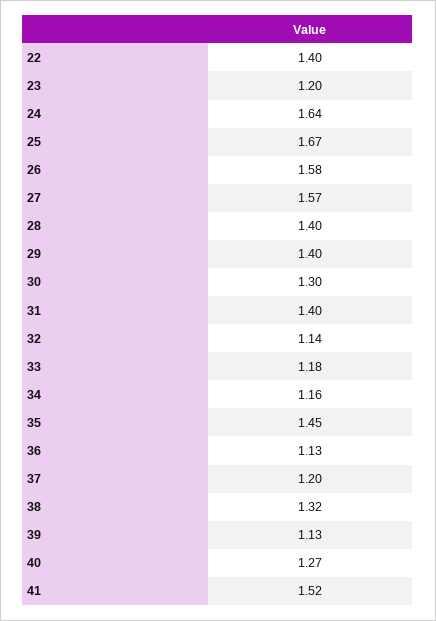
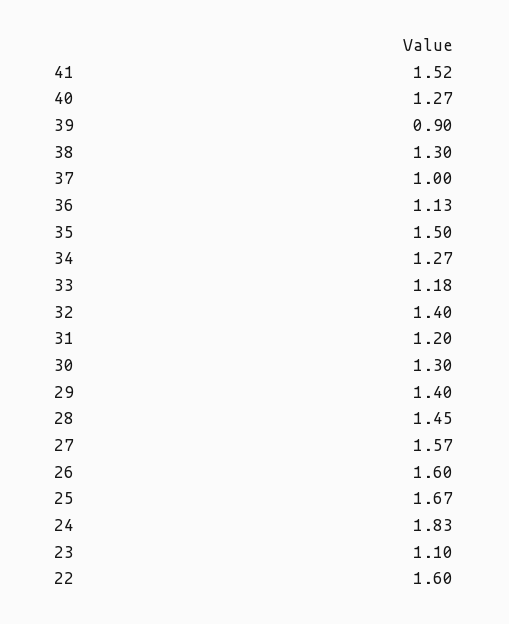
  {
-   "22": 1.4,
+   "22": 1.6,
-   "23": 1.2,
+   "23": 1.1,
-   "24": 1.64,
+   "24": 1.83,
    "25": 1.67,
-   "26": 1.58,
+   "26": 1.6,
    "27": 1.57,
-   "28": 1.4,
+   "28": 1.45,
    "29": 1.4,
    "30": 1.3,
-   "31": 1.4,
+   "31": 1.2,
-   "32": 1.14,
+   "32": 1.4,
    "33": 1.18,
-   "34": 1.16,
+   "34": 1.27,
-   "35": 1.45,
+   "35": 1.5,
    "36": 1.13,
-   "37": 1.2,
+   "37": 1,
-   "38": 1.32,
+   "38": 1.3,
-   "39": 1.13,
+   "39": 0.9,
    "40": 1.27,
    "41": 1.52
  }

